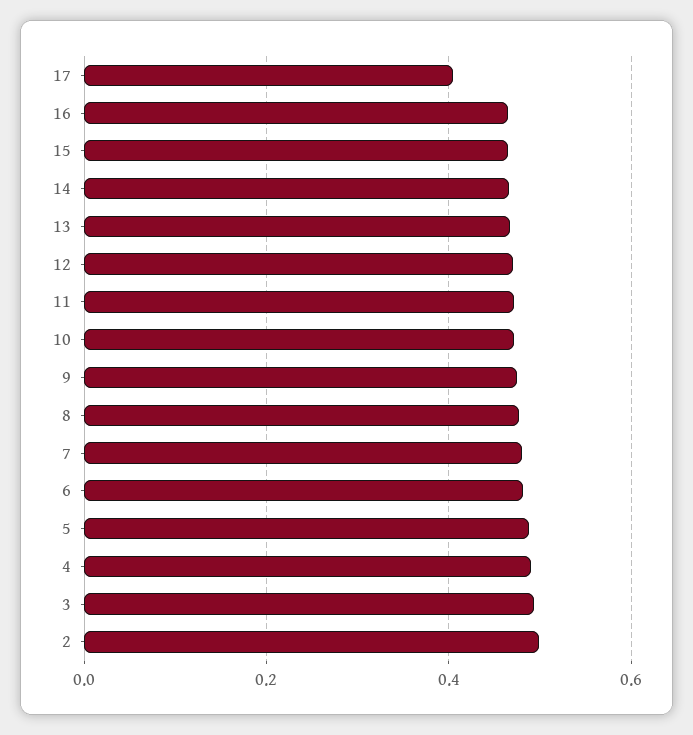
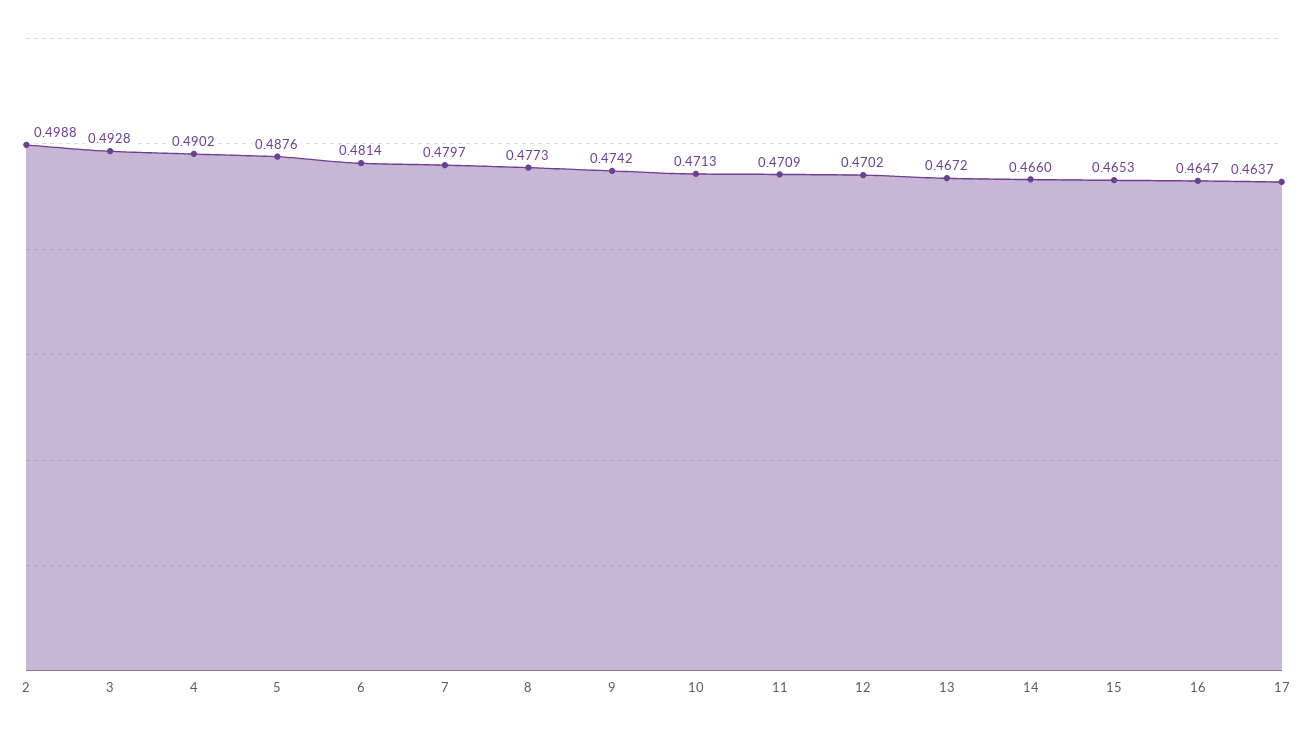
  {
-   "17": 0.4,
+   "17": 0.4637,
    "16": 0.4647,
    "15": 0.4653,
    "14": 0.466,
    "13": 0.4672,
    "12": 0.4702,
    "11": 0.4709,
    "10": 0.4713,
    "9": 0.4742,
    "8": 0.4773,
    "7": 0.4797,
    "6": 0.4814,
    "5": 0.4876,
    "4": 0.4902,
    "3": 0.4928,
    "2": 0.4988
  }

